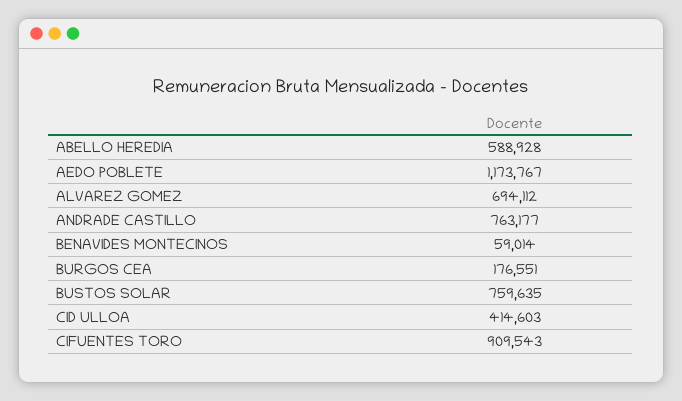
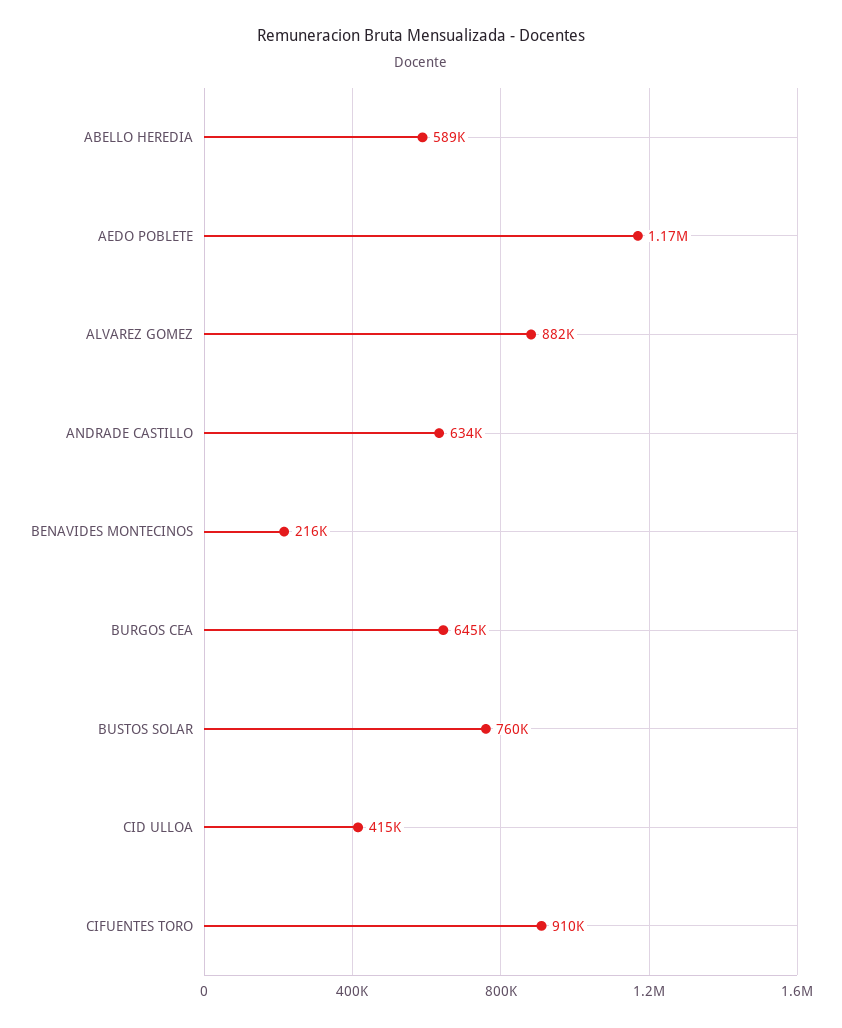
  {
    "ABELLO HEREDIA": 588928,
    "AEDO POBLETE": 1173767,
-   "ALVAREZ GOMEZ": 694112,
+   "ALVAREZ GOMEZ": 882000,
-   "ANDRADE CASTILLO": 763177,
+   "ANDRADE CASTILLO": 634000,
-   "BENAVIDES MONTECINOS": 59014,
+   "BENAVIDES MONTECINOS": 216000,
-   "BURGOS CEA": 176551,
+   "BURGOS CEA": 645000,
    "BUSTOS SOLAR": 759635,
    "CID ULLOA": 414603,
    "CIFUENTES TORO": 909543
  }

